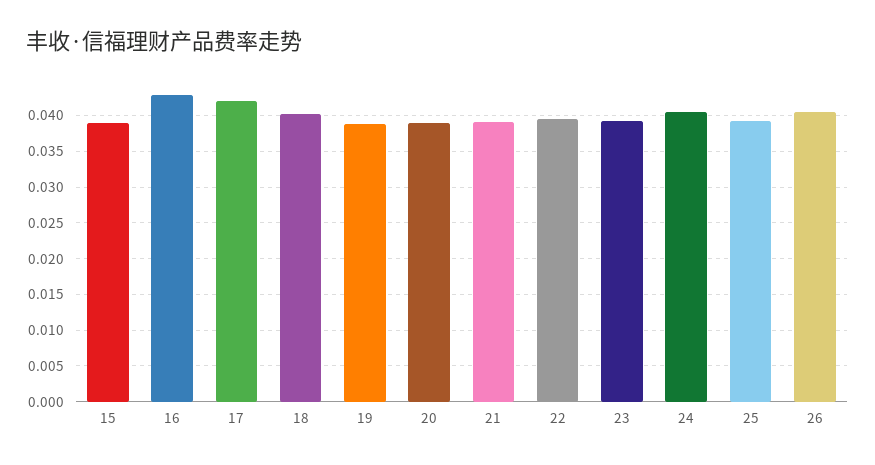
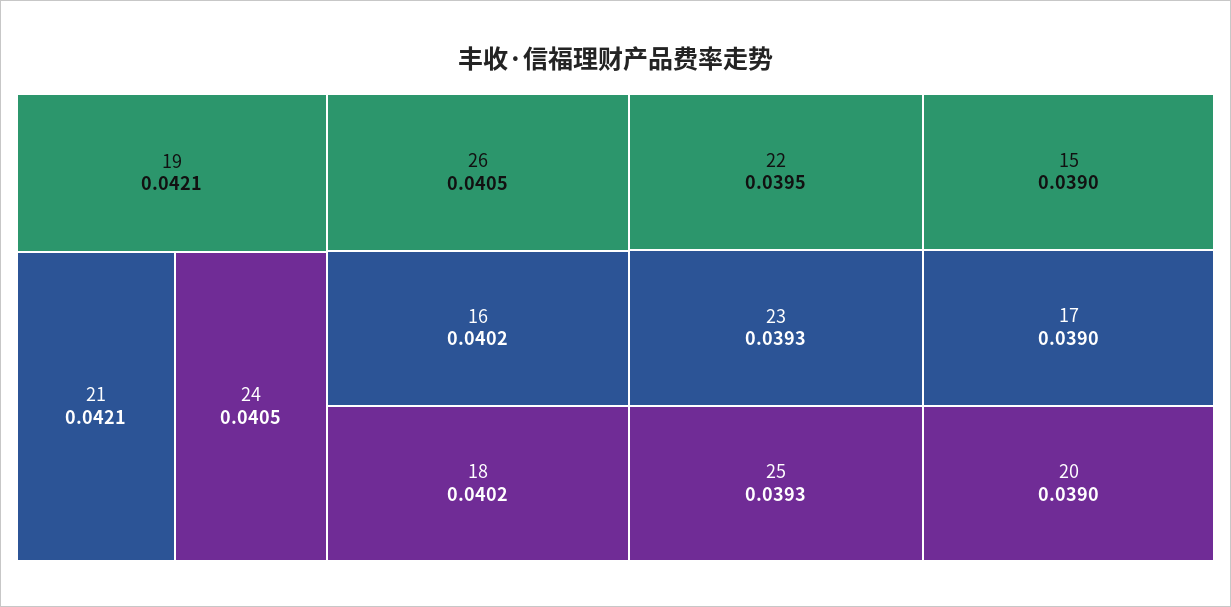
  {
    "15": 0.039,
-   "16": 0.043,
+   "16": 0.0402,
-   "17": 0.042,
+   "17": 0.039,
    "18": 0.0402,
-   "19": 0.039,
+   "19": 0.0421,
    "20": 0.039,
-   "21": 0.039,
+   "21": 0.0421,
    "22": 0.0395,
    "23": 0.0393,
    "24": 0.0405,
    "25": 0.0393,
    "26": 0.0405
  }

